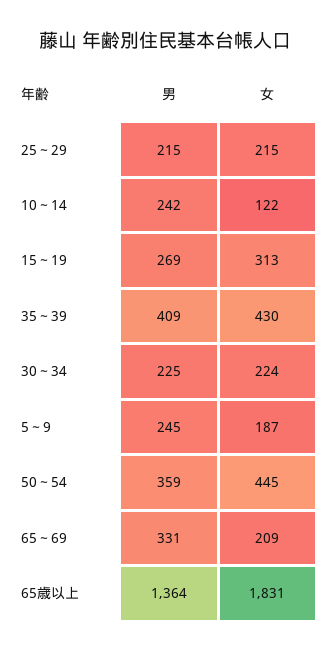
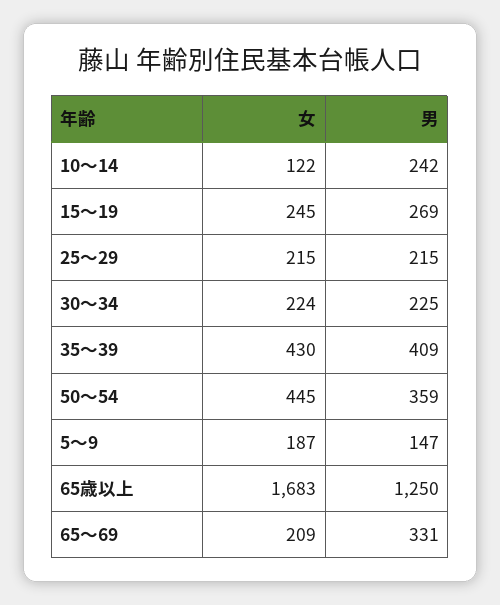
  {
    "男": {
      "25～29": 215,
      "10～14": 242,
      "15～19": 269,
      "35～39": 409,
      "30～34": 225,
-     "5～9": 245,
+     "5～9": 147,
      "50～54": 359,
      "65～69": 331,
-     "65歳以上": 1364
+     "65歳以上": 1250
    },
    "女": {
      "25～29": 215,
      "10～14": 122,
-     "15～19": 313,
+     "15～19": 245,
      "35～39": 430,
      "30～34": 224,
      "5～9": 187,
      "50～54": 445,
      "65～69": 209,
-     "65歳以上": 1831
+     "65歳以上": 1683
    }
  }

